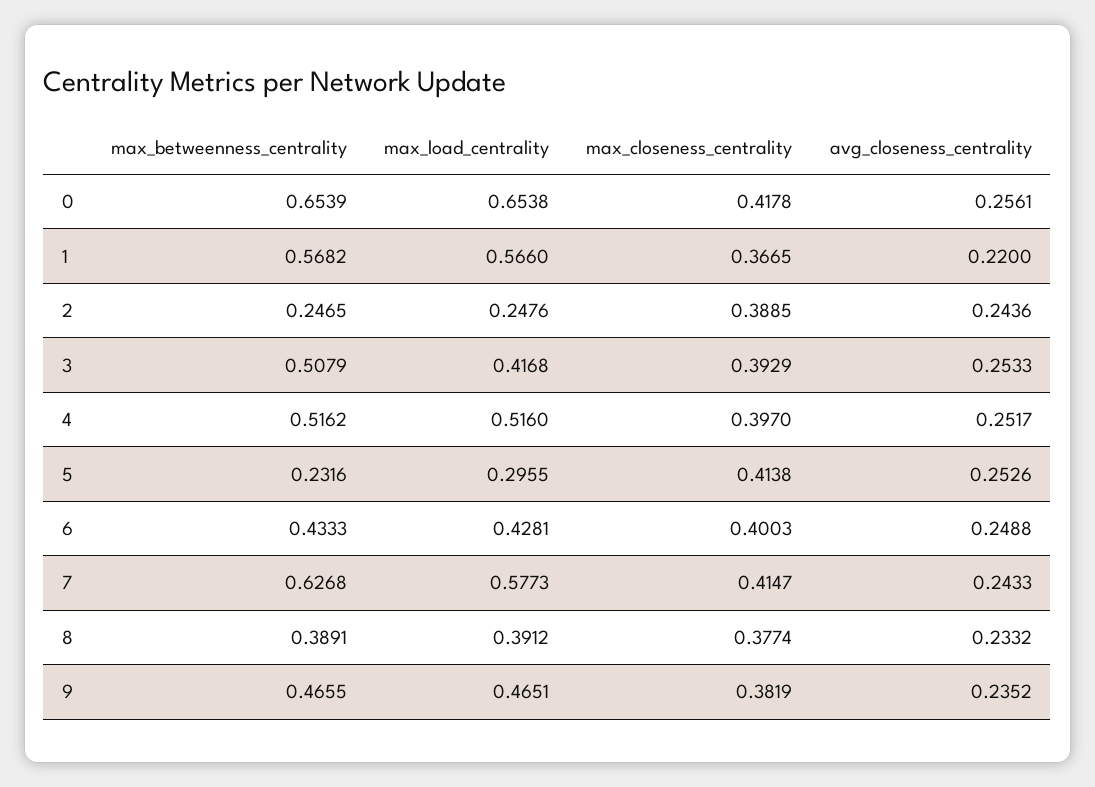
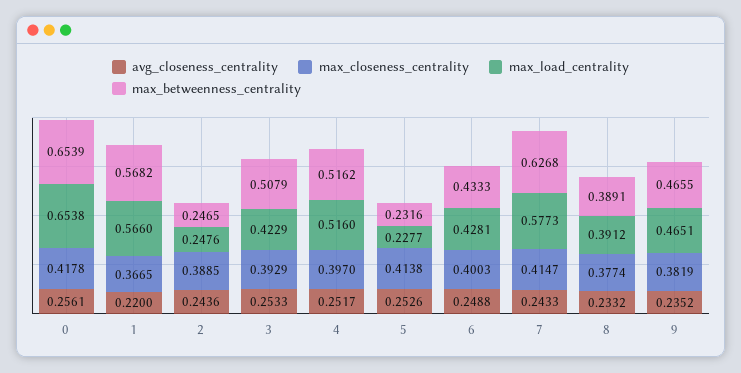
  {
    "max_betweenness_centrality": {
      "0": 0.6539,
      "1": 0.5682,
      "2": 0.2465,
      "3": 0.5079,
      "4": 0.5162,
      "5": 0.2316,
      "6": 0.4333,
      "7": 0.6268,
      "8": 0.3891,
      "9": 0.4655
    },
    "max_load_centrality": {
      "0": 0.6538,
      "1": 0.566,
      "2": 0.2476,
-     "3": 0.4168,
+     "3": 0.4229,
      "4": 0.516,
-     "5": 0.2955,
+     "5": 0.2277,
      "6": 0.4281,
      "7": 0.5773,
      "8": 0.3912,
      "9": 0.4651
    },
    "max_closeness_centrality": {
      "0": 0.4178,
      "1": 0.3665,
      "2": 0.3885,
      "3": 0.3929,
      "4": 0.397,
      "5": 0.4138,
      "6": 0.4003,
      "7": 0.4147,
      "8": 0.3774,
      "9": 0.3819
    },
    "avg_closeness_centrality": {
      "0": 0.2561,
      "1": 0.22,
      "2": 0.2436,
      "3": 0.2533,
      "4": 0.2517,
      "5": 0.2526,
      "6": 0.2488,
      "7": 0.2433,
      "8": 0.2332,
      "9": 0.2352
    }
  }

